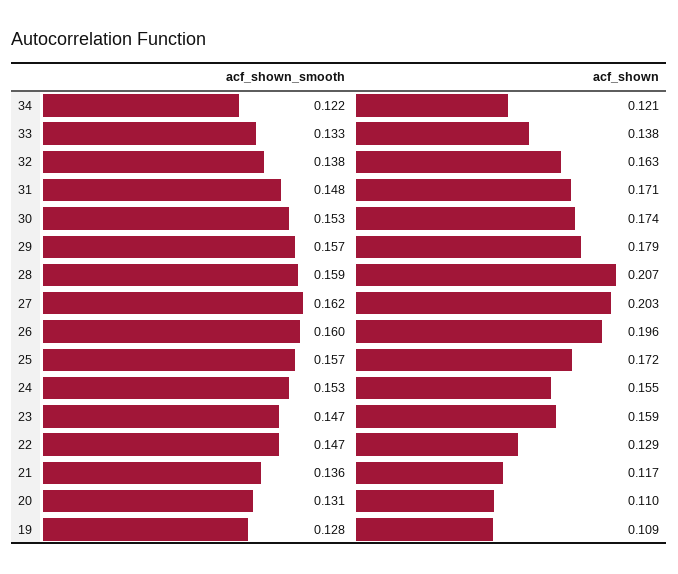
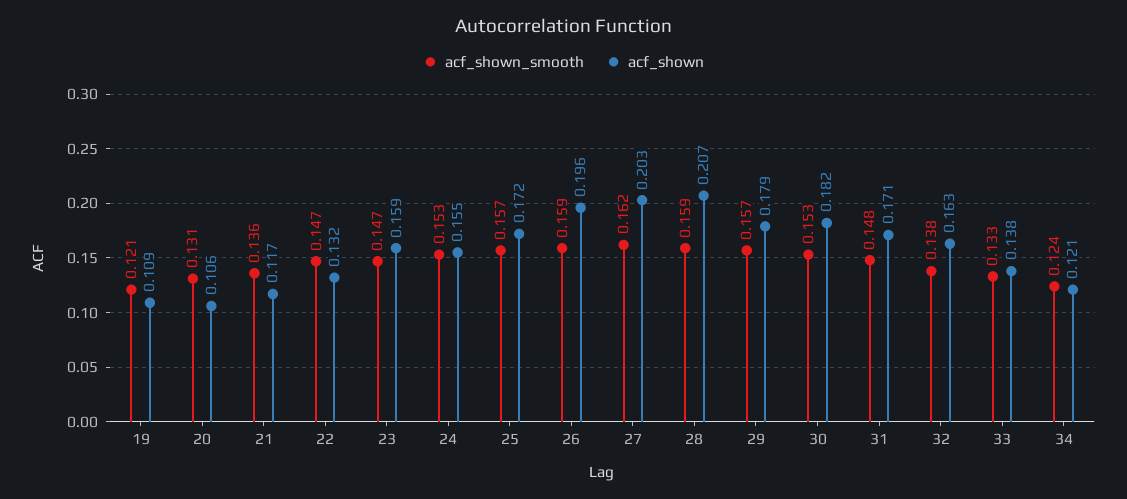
  {
    "acf_shown_smooth": {
-     "34": 0.122,
+     "34": 0.124,
      "33": 0.133,
      "32": 0.138,
      "31": 0.148,
      "30": 0.153,
      "29": 0.157,
      "28": 0.159,
      "27": 0.162,
-     "26": 0.16,
+     "26": 0.159,
      "25": 0.157,
      "24": 0.153,
      "23": 0.147,
      "22": 0.147,
      "21": 0.136,
      "20": 0.131,
-     "19": 0.128
+     "19": 0.121
    },
    "acf_shown": {
      "34": 0.121,
      "33": 0.138,
      "32": 0.163,
      "31": 0.171,
-     "30": 0.174,
+     "30": 0.182,
      "29": 0.179,
      "28": 0.207,
      "27": 0.203,
      "26": 0.196,
      "25": 0.172,
      "24": 0.155,
      "23": 0.159,
-     "22": 0.129,
+     "22": 0.132,
      "21": 0.117,
-     "20": 0.11,
+     "20": 0.106,
      "19": 0.109
    }
  }

